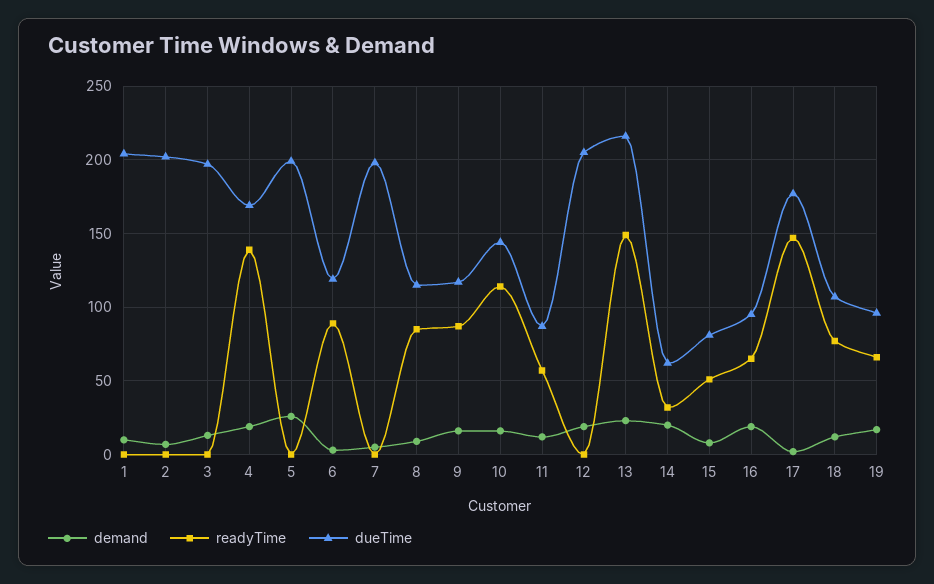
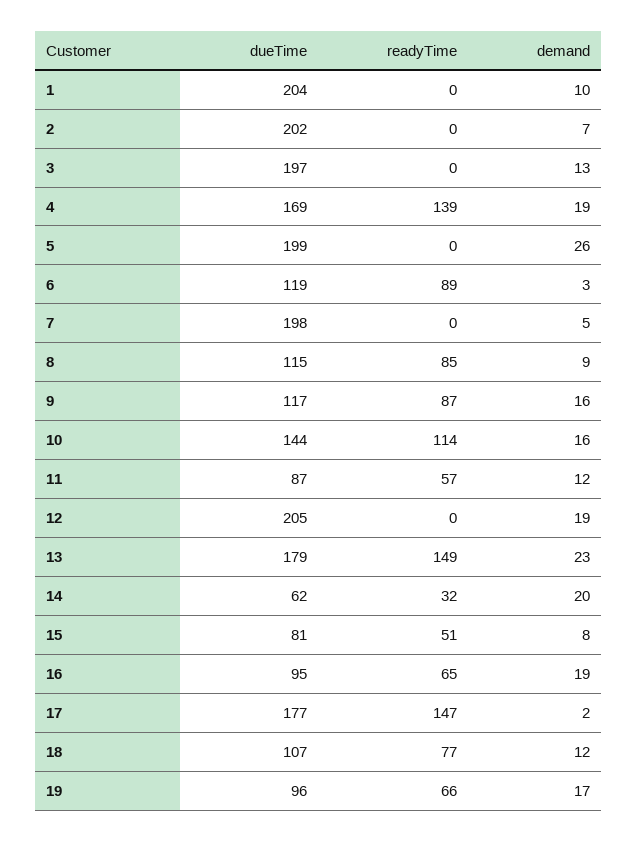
  {
    "demand": {
      "1": 10,
      "2": 7,
      "3": 13,
      "4": 19,
      "5": 26,
      "6": 3,
      "7": 5,
      "8": 9,
      "9": 16,
      "10": 16,
      "11": 12,
      "12": 19,
      "13": 23,
      "14": 20,
      "15": 8,
      "16": 19,
      "17": 2,
      "18": 12,
      "19": 17
    },
    "readyTime": {
      "1": 0,
      "2": 0,
      "3": 0,
      "4": 139,
      "5": 0,
      "6": 89,
      "7": 0,
      "8": 85,
      "9": 87,
      "10": 114,
      "11": 57,
      "12": 0,
      "13": 149,
      "14": 32,
      "15": 51,
      "16": 65,
      "17": 147,
      "18": 77,
      "19": 66
    },
    "dueTime": {
      "1": 204,
      "2": 202,
      "3": 197,
      "4": 169,
      "5": 199,
      "6": 119,
      "7": 198,
      "8": 115,
      "9": 117,
      "10": 144,
      "11": 87,
      "12": 205,
-     "13": 215,
+     "13": 179,
      "14": 62,
      "15": 81,
      "16": 95,
      "17": 177,
      "18": 107,
      "19": 96
    }
  }

